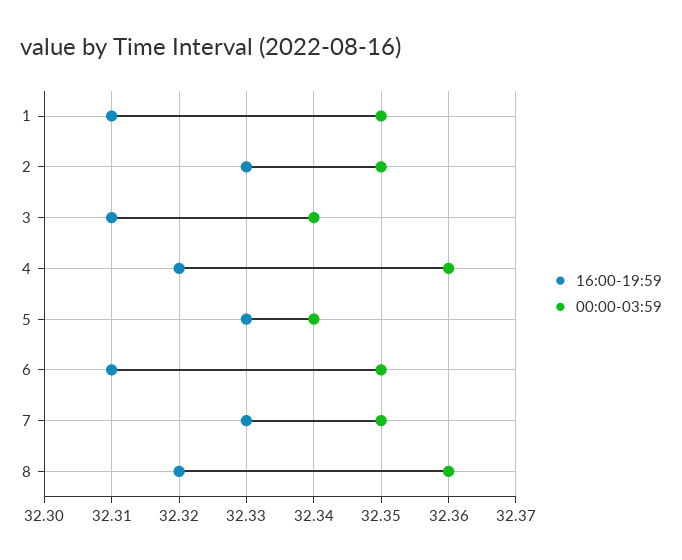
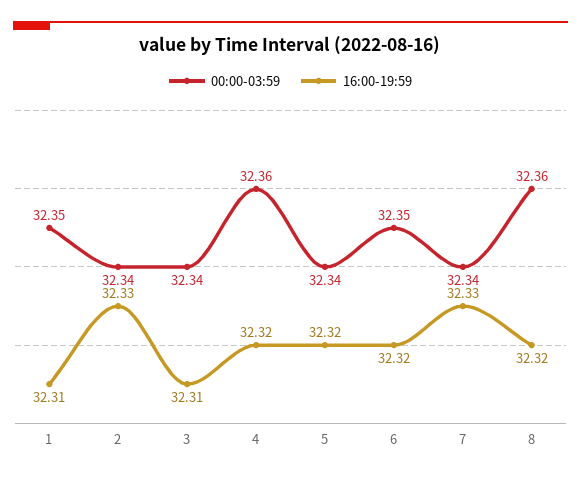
  {
    "16:00-19:59": {
      "1": 32.31,
      "2": 32.33,
      "3": 32.31,
      "4": 32.32,
-     "5": 32.33,
+     "5": 32.32,
-     "6": 32.31,
+     "6": 32.32,
      "7": 32.33,
      "8": 32.32
    },
    "00:00-03:59": {
      "1": 32.35,
-     "2": 32.35,
+     "2": 32.34,
      "3": 32.34,
      "4": 32.36,
      "5": 32.34,
      "6": 32.35,
-     "7": 32.35,
+     "7": 32.34,
      "8": 32.36
    }
  }

